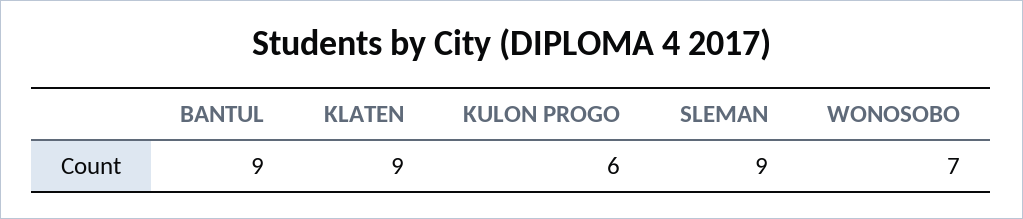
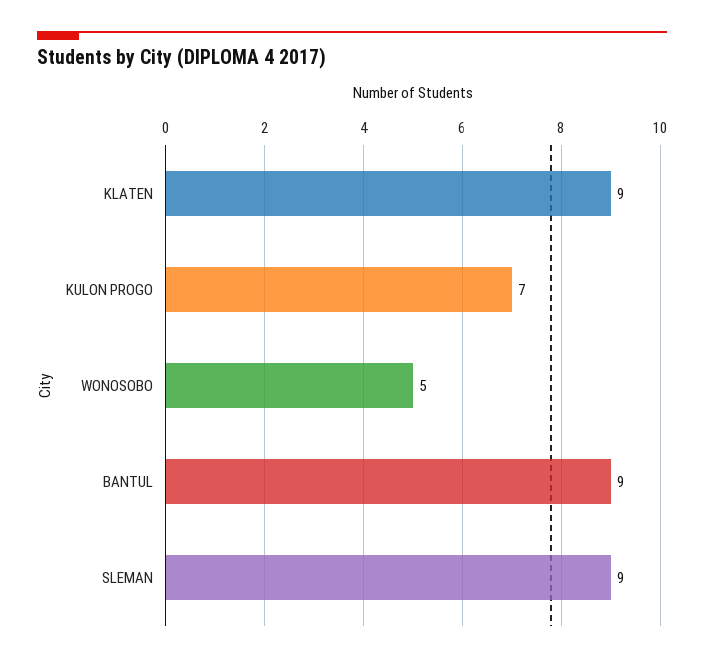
  {
    "BANTUL": 9,
    "KLATEN": 9,
-   "KULON PROGO": 6,
+   "KULON PROGO": 7,
    "SLEMAN": 9,
-   "WONOSOBO": 7
+   "WONOSOBO": 5
  }

